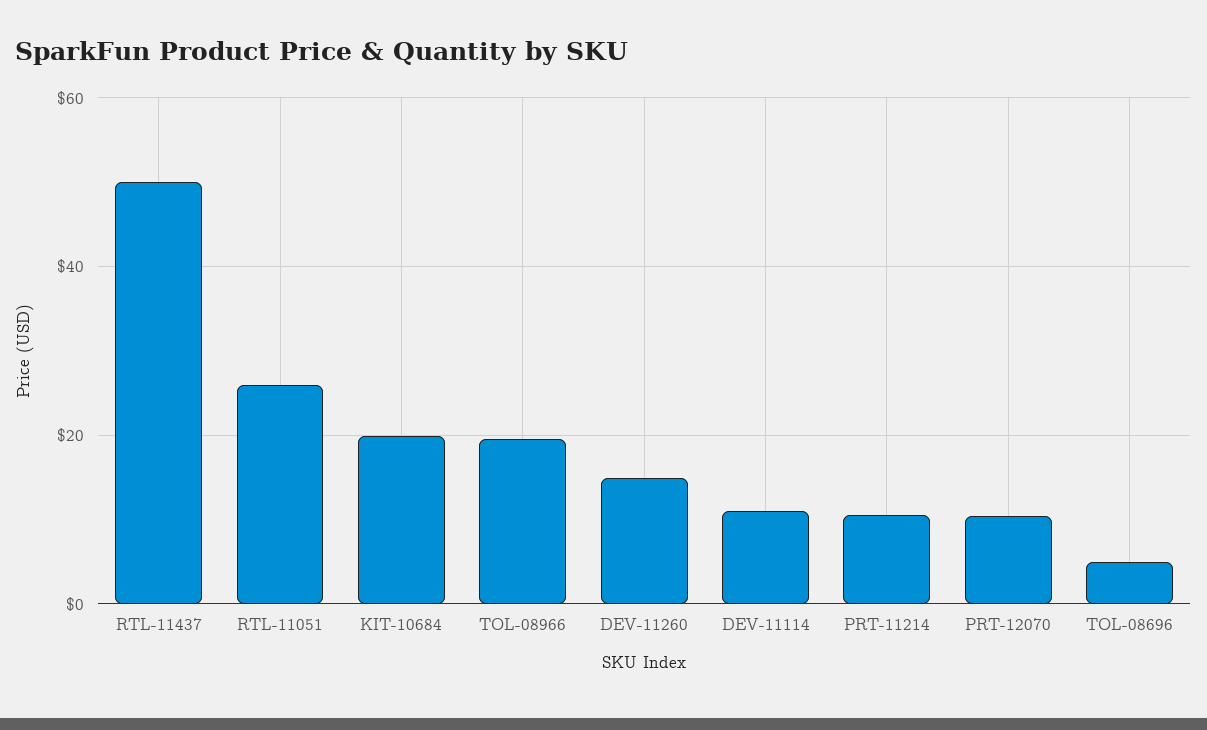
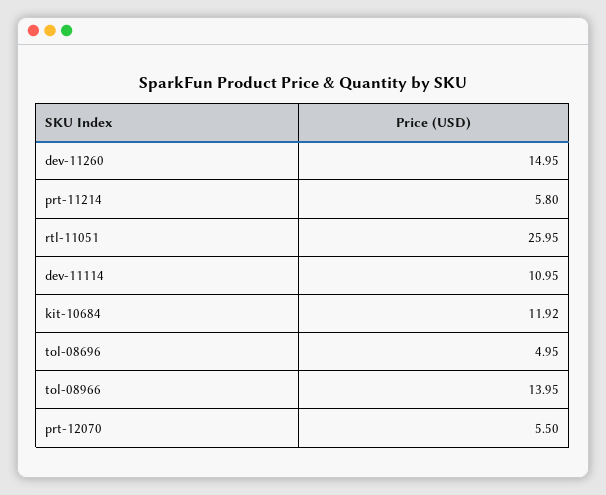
  {
-   "RTL-11437": 50,
    "RTL-11051": 25.95,
-   "KIT-10684": 20,
+   "KIT-10684": 11.92,
-   "TOL-08966": 20,
+   "TOL-08966": 13.95,
    "DEV-11260": 14.95,
    "DEV-11114": 10.95,
-   "PRT-11214": 10,
+   "PRT-11214": 5.8,
-   "PRT-12070": 10,
+   "PRT-12070": 5.5,
    "TOL-08696": 4.95
  }

